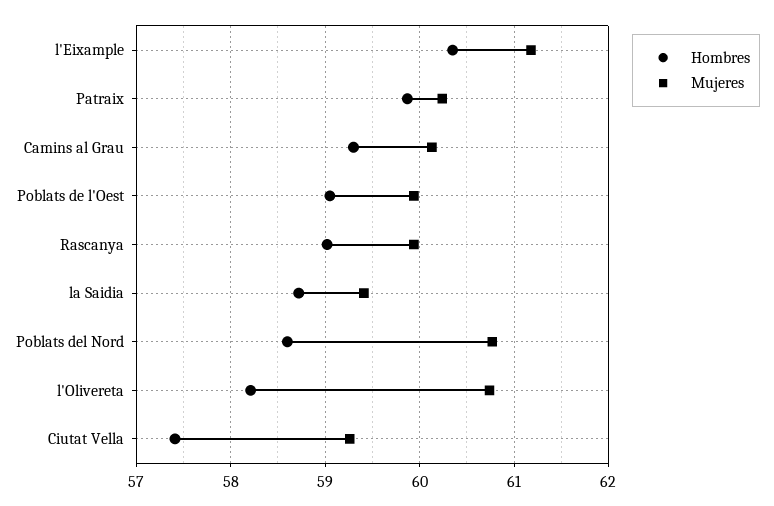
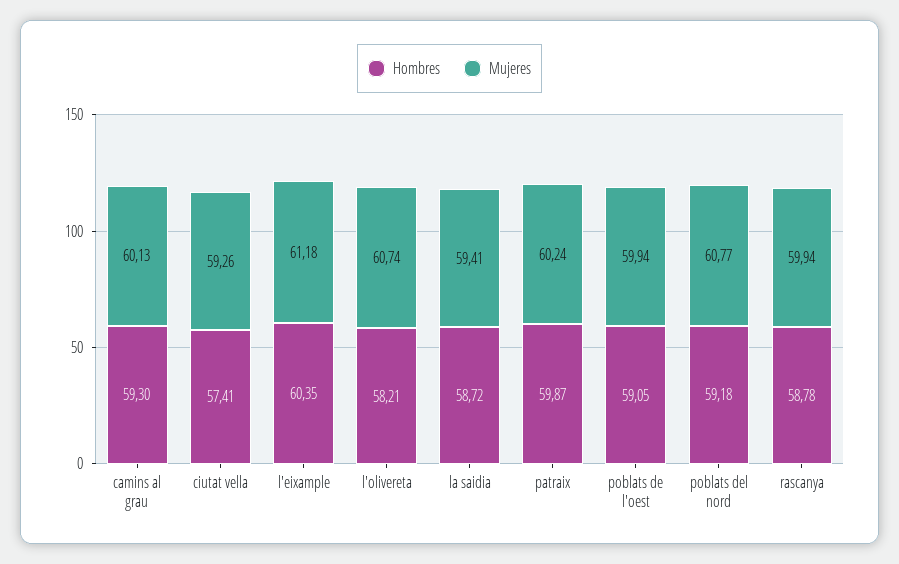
  {
    "Hombres": {
      "l'Eixample": 60.35,
      "Patraix": 59.87,
      "Camins al Grau": 59.3,
      "Poblats de l'Oest": 59.05,
-     "Rascanya": 59,
+     "Rascanya": 58.78,
      "la Saidia": 58.72,
-     "Poblats del Nord": 58.6,
+     "Poblats del Nord": 59.18,
      "l'Olivereta": 58.21,
      "Ciutat Vella": 57.41
    },
    "Mujeres": {
      "l'Eixample": 61.18,
      "Patraix": 60.24,
      "Camins al Grau": 60.13,
      "Poblats de l'Oest": 59.94,
      "Rascanya": 59.94,
      "la Saidia": 59.41,
      "Poblats del Nord": 60.77,
      "l'Olivereta": 60.74,
      "Ciutat Vella": 59.26
    }
  }

